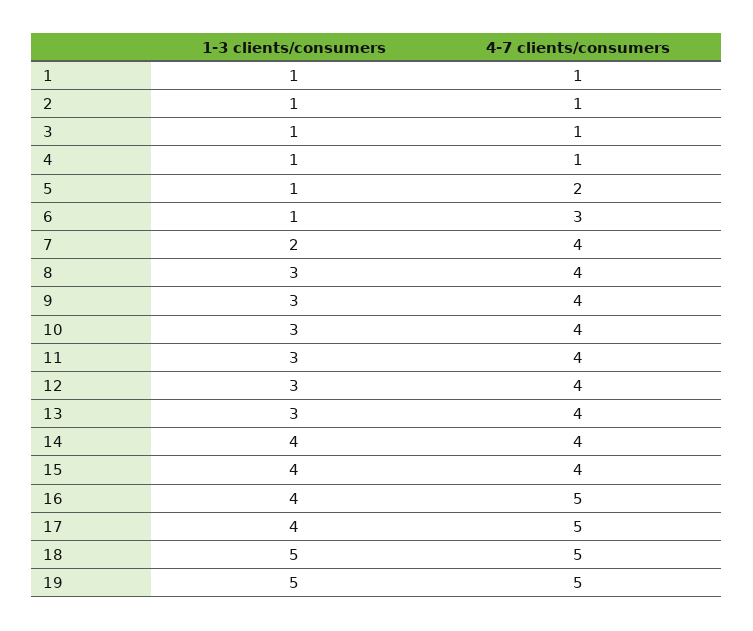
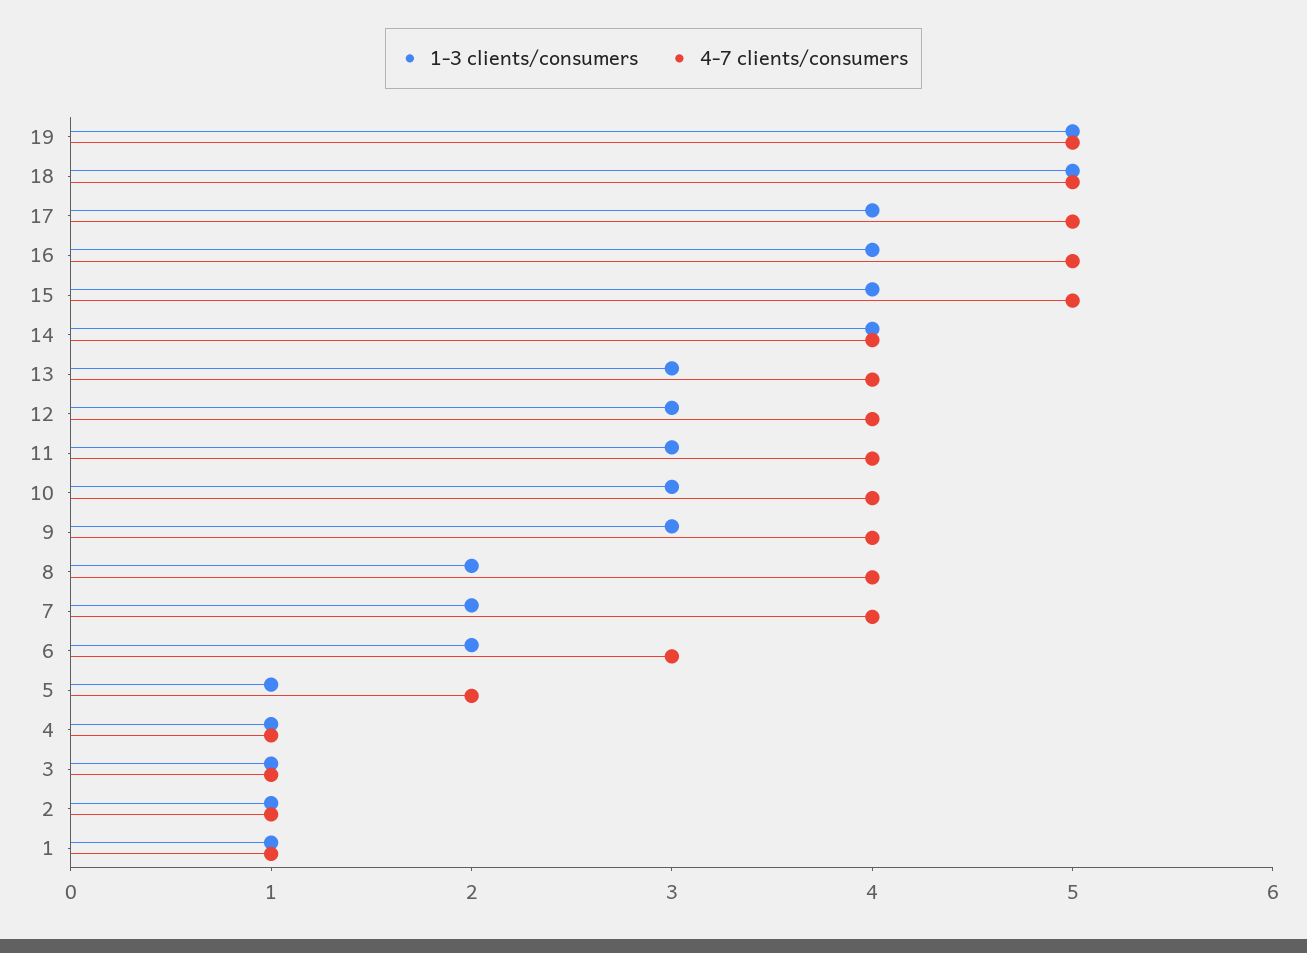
  {
    "1-3 clients/consumers": {
      "1": 1,
      "2": 1,
      "3": 1,
      "4": 1,
      "5": 1,
-     "6": 1,
+     "6": 2,
      "7": 2,
-     "8": 3,
+     "8": 2,
      "9": 3,
      "10": 3,
      "11": 3,
      "12": 3,
      "13": 3,
      "14": 4,
      "15": 4,
      "16": 4,
      "17": 4,
      "18": 5,
      "19": 5
    },
    "4-7 clients/consumers": {
      "1": 1,
      "2": 1,
      "3": 1,
      "4": 1,
      "5": 2,
      "6": 3,
      "7": 4,
      "8": 4,
      "9": 4,
      "10": 4,
      "11": 4,
      "12": 4,
      "13": 4,
      "14": 4,
-     "15": 4,
+     "15": 5,
      "16": 5,
      "17": 5,
      "18": 5,
      "19": 5
    }
  }

